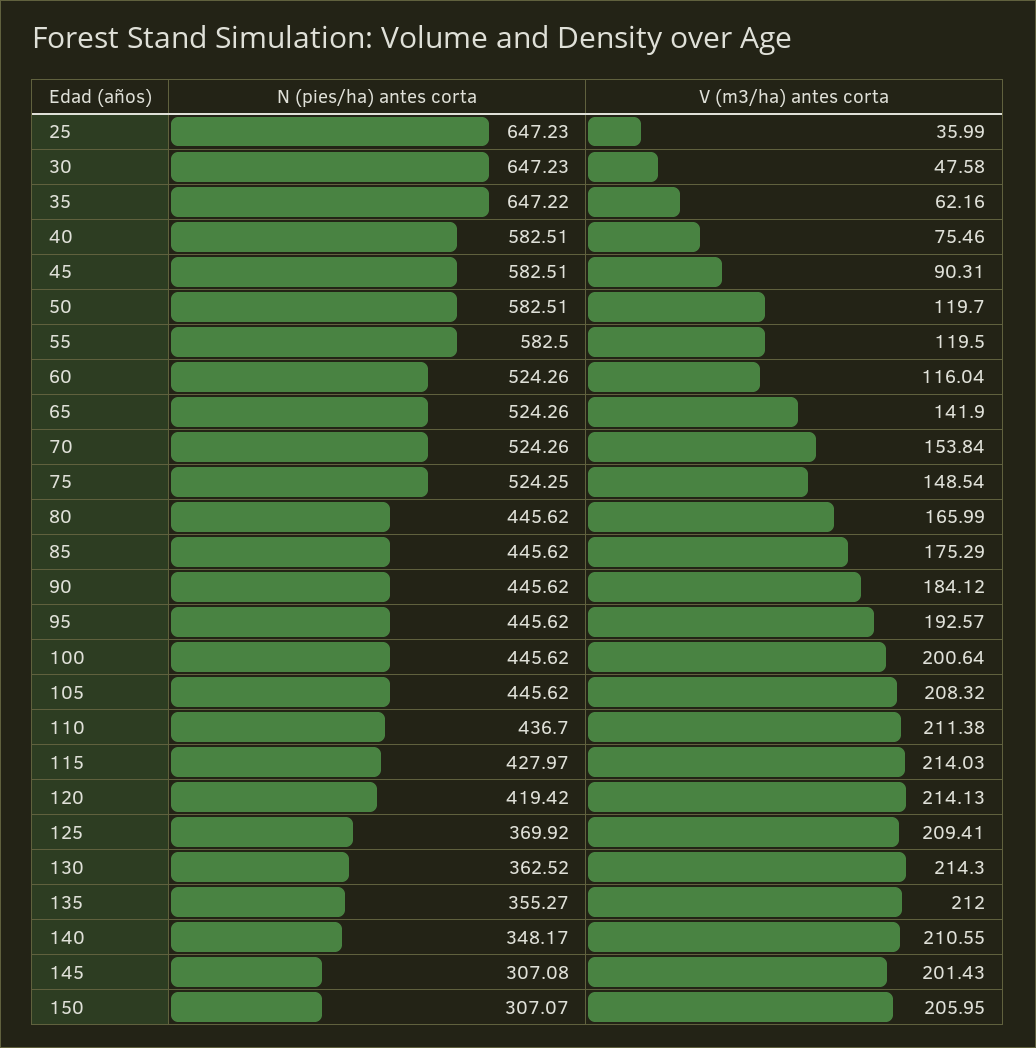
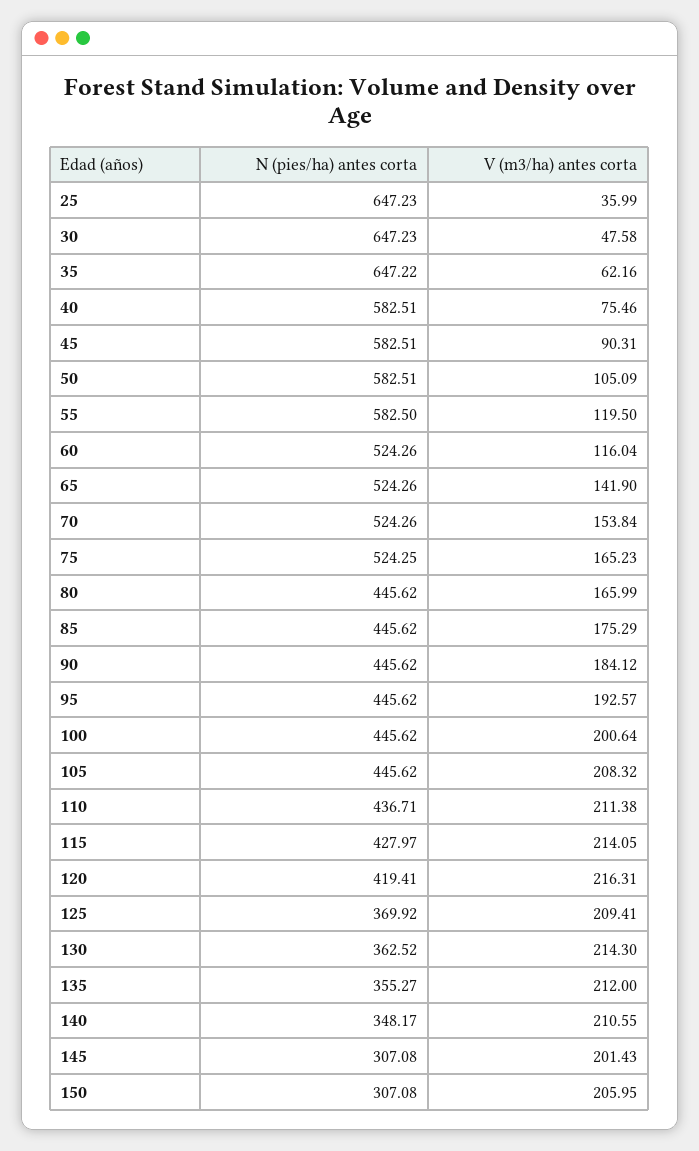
  {
    "N (pies/ha) antes corta": {
      "25": 647.23,
      "30": 647.23,
      "35": 647.22,
      "40": 582.51,
      "45": 582.51,
      "50": 582.51,
      "55": 582.5,
      "60": 524.26,
      "65": 524.26,
      "70": 524.26,
      "75": 524.25,
      "80": 445.62,
      "85": 445.62,
      "90": 445.62,
      "95": 445.62,
      "100": 445.62,
      "105": 445.62,
-     "110": 436.7,
+     "110": 436.71,
      "115": 427.97,
-     "120": 419.42,
+     "120": 419.41,
      "125": 369.92,
      "130": 362.52,
      "135": 355.27,
      "140": 348.17,
      "145": 307.08,
-     "150": 307.07
+     "150": 307.08
    },
    "V (m3/ha) antes corta": {
      "25": 35.99,
      "30": 47.58,
      "35": 62.16,
      "40": 75.46,
      "45": 90.31,
-     "50": 119.7,
+     "50": 105.09,
      "55": 119.5,
      "60": 116.04,
      "65": 141.9,
      "70": 153.84,
-     "75": 148.54,
+     "75": 165.23,
      "80": 165.99,
      "85": 175.29,
      "90": 184.12,
      "95": 192.57,
      "100": 200.64,
      "105": 208.32,
      "110": 211.38,
-     "115": 214.03,
+     "115": 214.05,
-     "120": 214.13,
+     "120": 216.31,
      "125": 209.41,
      "130": 214.3,
      "135": 212,
      "140": 210.55,
      "145": 201.43,
      "150": 205.95
    }
  }

